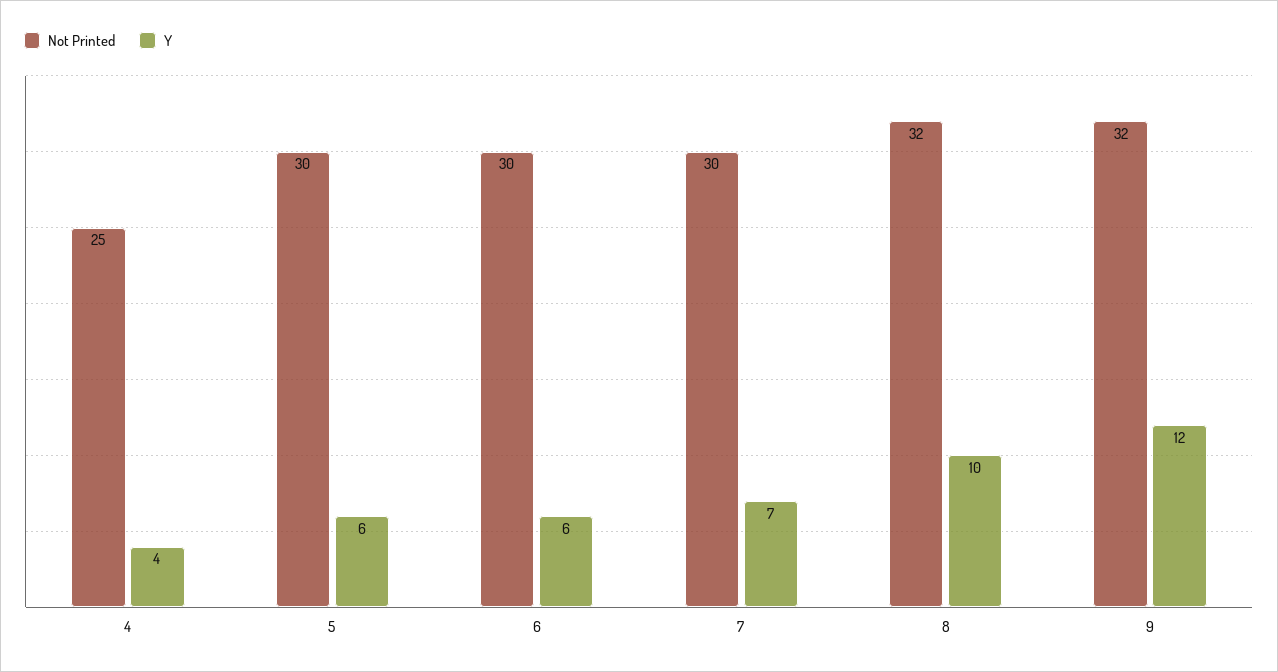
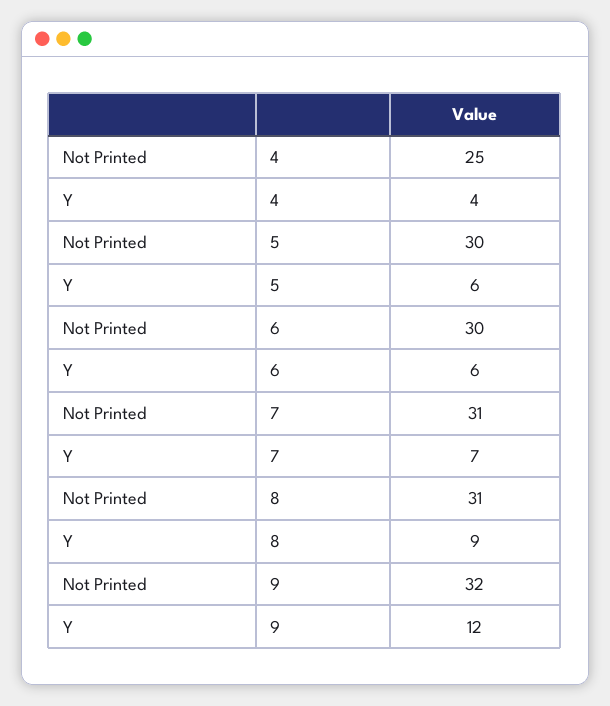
  {
    "Not Printed": {
      "4": 25,
      "5": 30,
      "6": 30,
-     "7": 30,
+     "7": 31,
-     "8": 32,
+     "8": 31,
      "9": 32
    },
    "Y": {
      "4": 4,
      "5": 6,
      "6": 6,
      "7": 7,
-     "8": 10,
+     "8": 9,
      "9": 12
    }
  }

